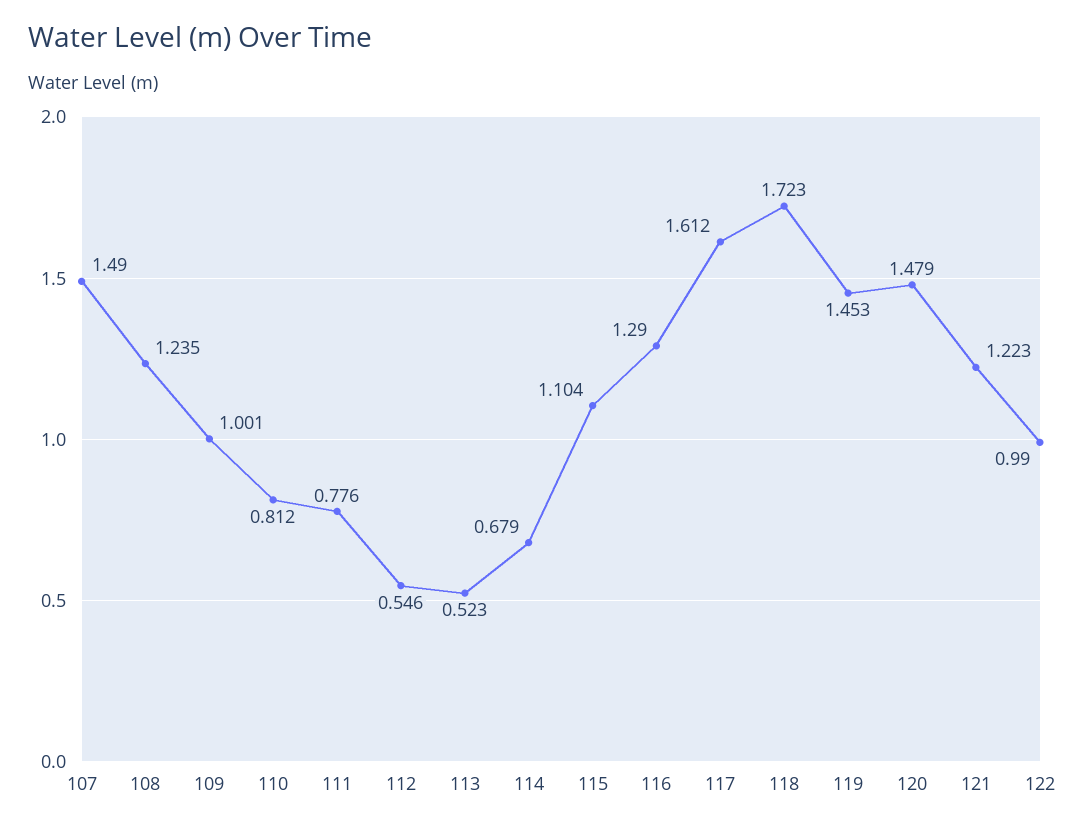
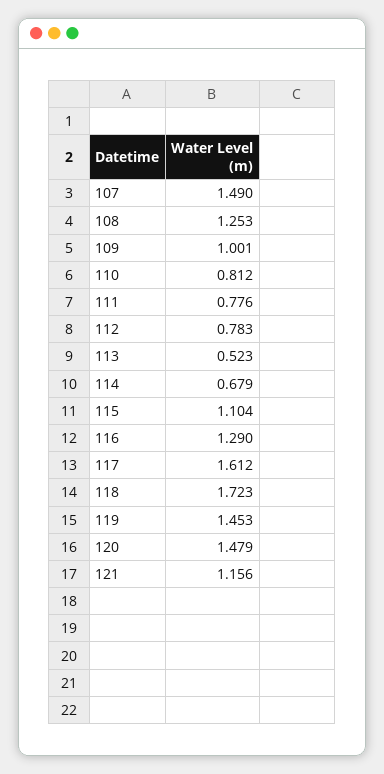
  {
    "107": 1.49,
-   "108": 1.235,
+   "108": 1.253,
    "109": 1.001,
    "110": 0.812,
    "111": 0.776,
-   "112": 0.546,
+   "112": 0.783,
    "113": 0.523,
    "114": 0.679,
    "115": 1.104,
    "116": 1.29,
    "117": 1.612,
    "118": 1.723,
    "119": 1.453,
    "120": 1.479,
-   "121": 1.223,
+   "121": 1.156
-   "122": 0.99
  }

